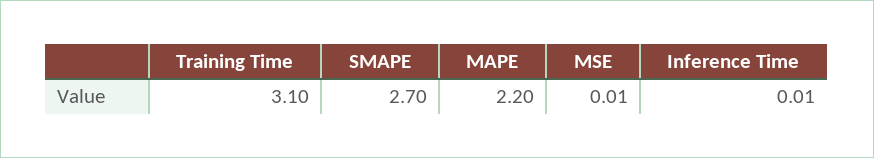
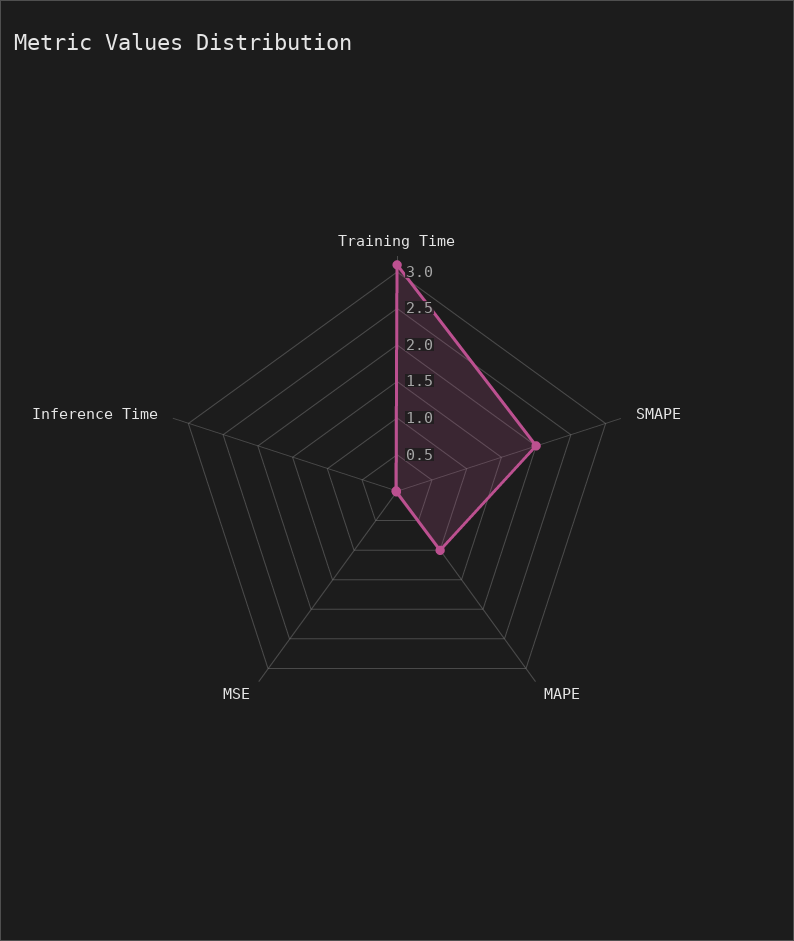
  {
    "Training Time": 3.1,
-   "SMAPE": 2.7,
+   "SMAPE": 2,
-   "MAPE": 2.2,
+   "MAPE": 1,
    "MSE": 0.01,
    "Inference Time": 0.01
  }

